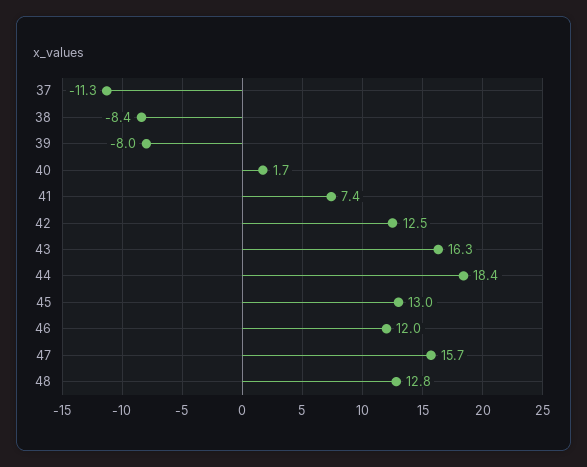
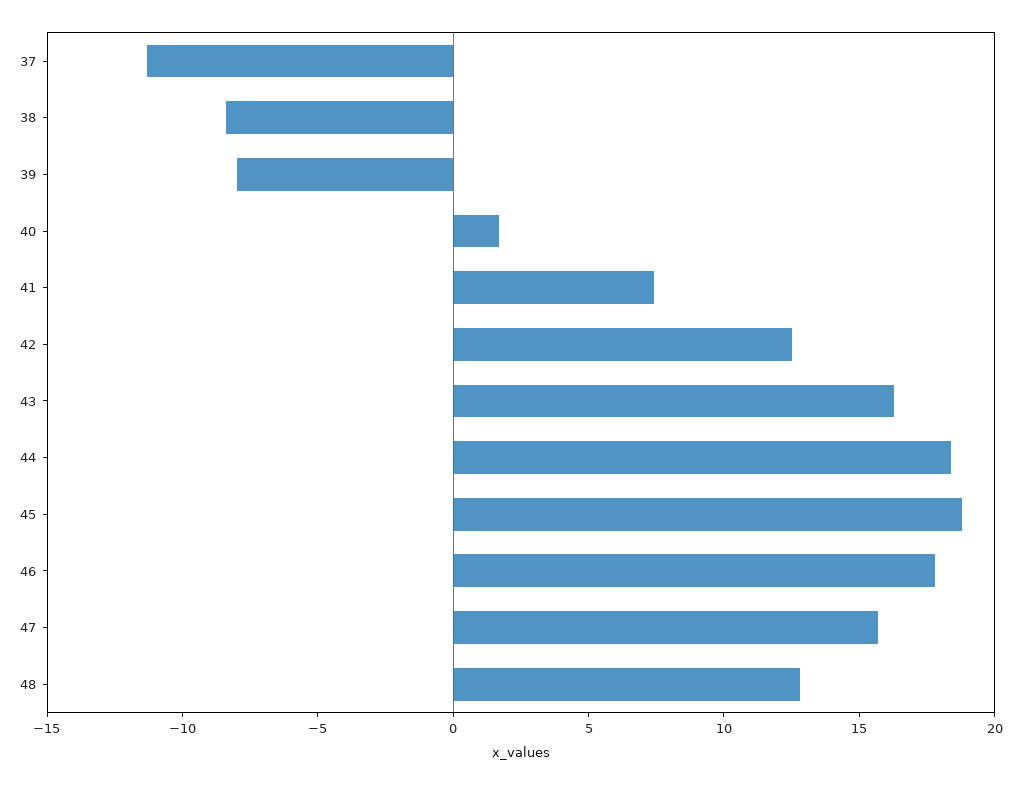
  {
    "37": -11.3,
    "38": -8.4,
    "39": -8,
    "40": 1.7,
    "41": 7.4,
    "42": 12.5,
    "43": 16.3,
    "44": 18.4,
-   "45": 13,
+   "45": 19,
-   "46": 12,
+   "46": 18,
    "47": 15.7,
    "48": 12.8
  }

